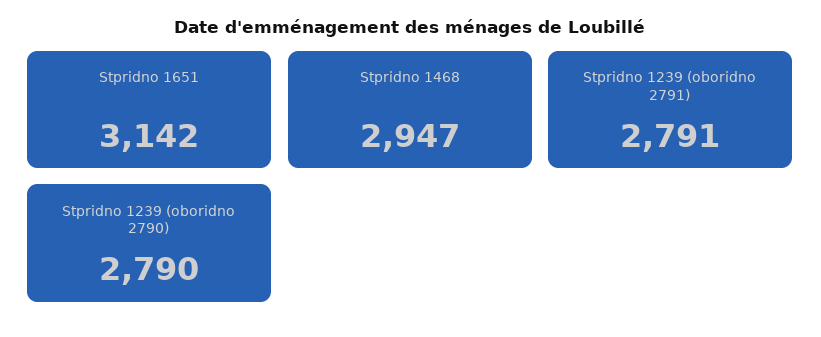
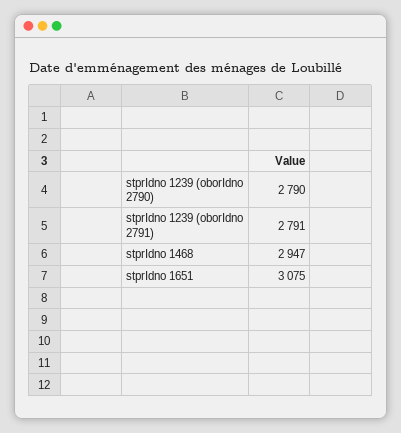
  {
-   "Stpridno 1651": 3142,
+   "Stpridno 1651": 3075,
    "Stpridno 1468": 2947,
    "Stpridno 1239 (oboridno 2791)": 2791,
    "Stpridno 1239 (oboridno 2790)": 2790
  }

